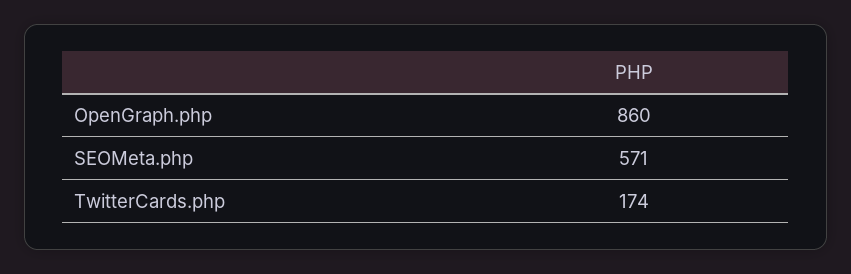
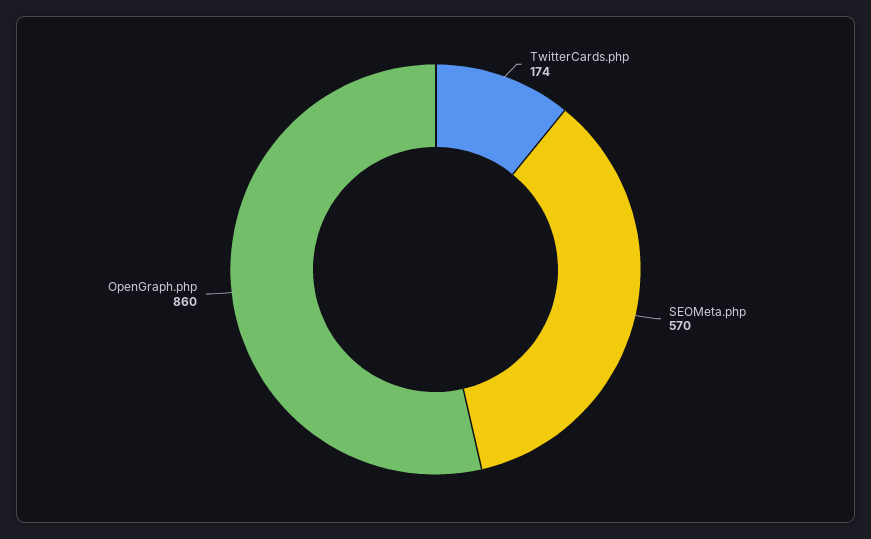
  {
    "OpenGraph.php": 860,
-   "SEOMeta.php": 571,
+   "SEOMeta.php": 570,
    "TwitterCards.php": 174
  }

